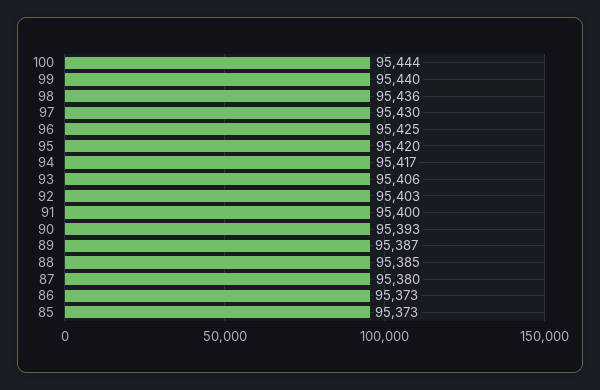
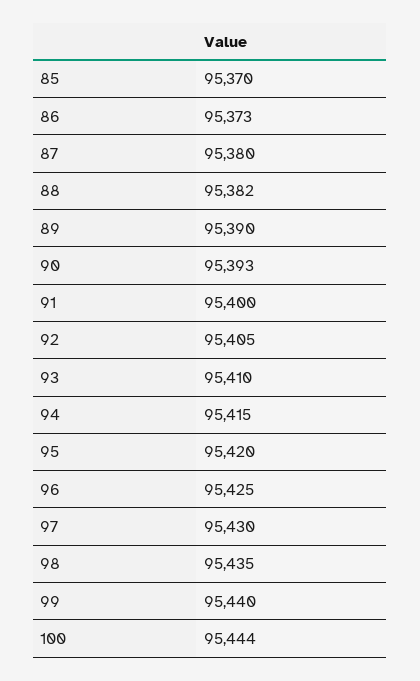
  {
    "100": 95444,
    "99": 95440,
-   "98": 95436,
+   "98": 95435,
    "97": 95430,
    "96": 95425,
    "95": 95420,
-   "94": 95417,
+   "94": 95415,
-   "93": 95406,
+   "93": 95410,
-   "92": 95403,
+   "92": 95405,
    "91": 95400,
    "90": 95393,
-   "89": 95387,
+   "89": 95390,
-   "88": 95385,
+   "88": 95382,
    "87": 95380,
    "86": 95373,
-   "85": 95373
+   "85": 95370
  }

